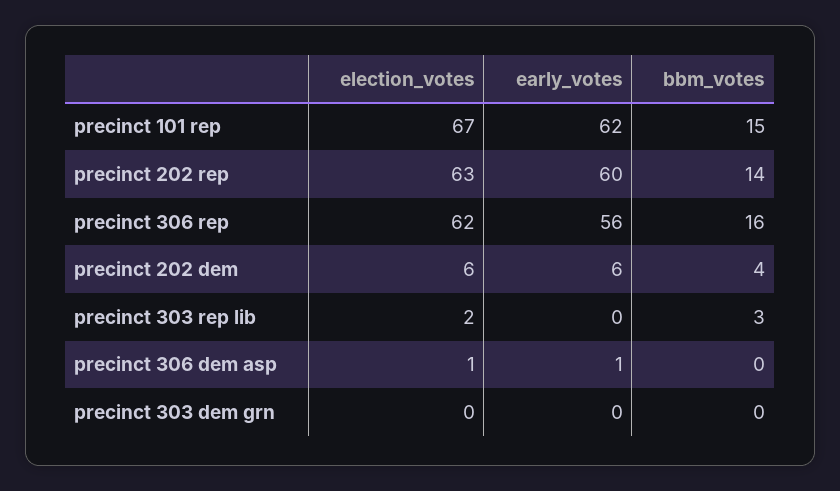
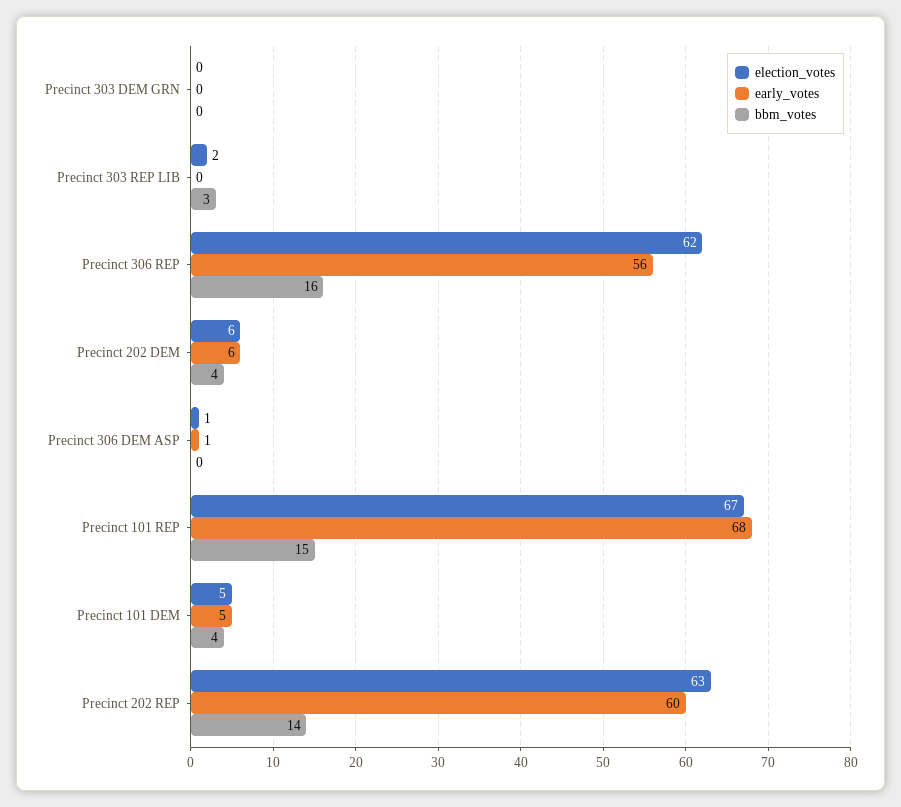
  {
    "election_votes": {
      "precinct 101 rep": 67,
      "precinct 202 rep": 63,
      "precinct 306 rep": 62,
      "precinct 202 dem": 6,
      "precinct 303 rep lib": 2,
      "precinct 306 dem asp": 1,
-     "precinct 303 dem grn": 0
+     "precinct 303 dem grn": 0,
+     "Precinct 101 DEM": 5
    },
    "early_votes": {
-     "precinct 101 rep": 62,
+     "precinct 101 rep": 68,
      "precinct 202 rep": 60,
      "precinct 306 rep": 56,
      "precinct 202 dem": 6,
      "precinct 303 rep lib": 0,
      "precinct 306 dem asp": 1,
-     "precinct 303 dem grn": 0
+     "precinct 303 dem grn": 0,
+     "Precinct 101 DEM": 5
    },
    "bbm_votes": {
      "precinct 101 rep": 15,
      "precinct 202 rep": 14,
      "precinct 306 rep": 16,
      "precinct 202 dem": 4,
      "precinct 303 rep lib": 3,
      "precinct 306 dem asp": 0,
-     "precinct 303 dem grn": 0
+     "precinct 303 dem grn": 0,
+     "Precinct 101 DEM": 4
    }
  }

